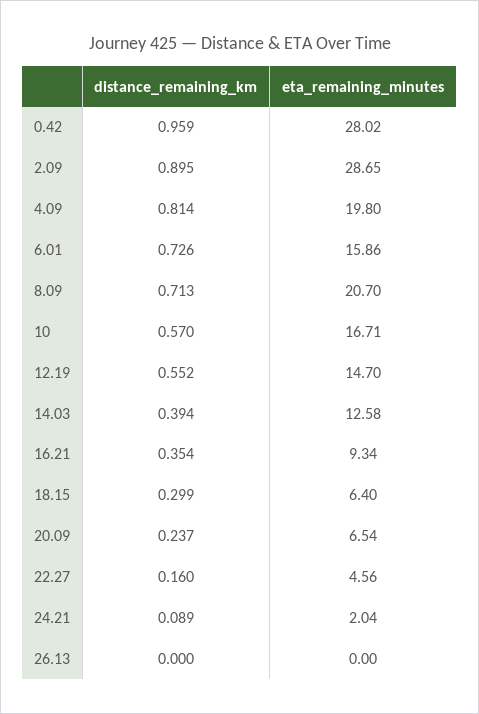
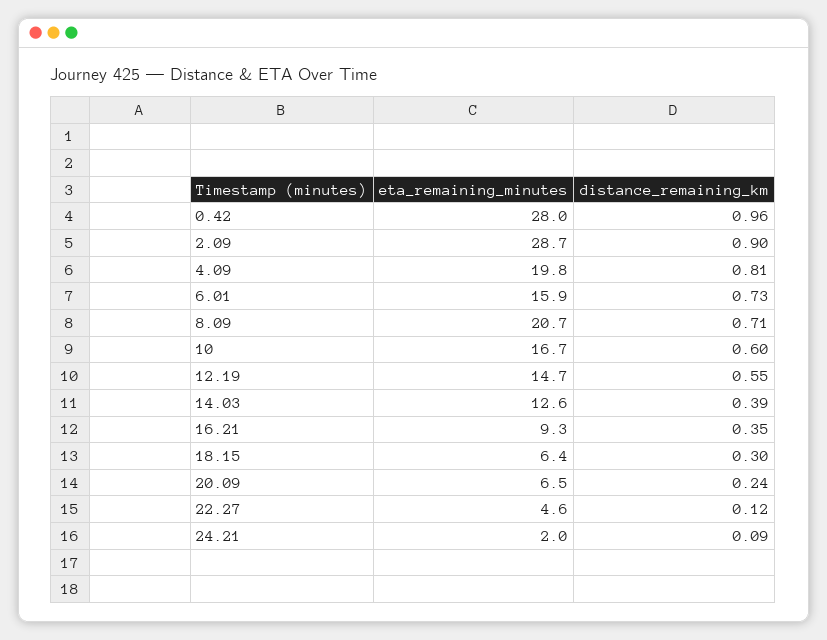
  {
    "distance_remaining_km": {
      "0.42": 0.959,
      "2.09": 0.895,
      "4.09": 0.814,
      "6.01": 0.726,
      "8.09": 0.713,
-     "10": 0.57,
+     "10": 0.6,
      "12.19": 0.552,
      "14.03": 0.394,
      "16.21": 0.354,
      "18.15": 0.299,
      "20.09": 0.237,
-     "22.27": 0.16,
+     "22.27": 0.12,
-     "24.21": 0.089,
+     "24.21": 0.089
-     "26.13": 0
    },
    "eta_remaining_minutes": {
      "0.42": 28.02,
      "2.09": 28.65,
      "4.09": 19.8,
      "6.01": 15.86,
      "8.09": 20.7,
      "10": 16.71,
      "12.19": 14.7,
      "14.03": 12.58,
      "16.21": 9.34,
      "18.15": 6.4,
      "20.09": 6.54,
      "22.27": 4.56,
-     "24.21": 2.04,
+     "24.21": 2.04
-     "26.13": 0
    }
  }

